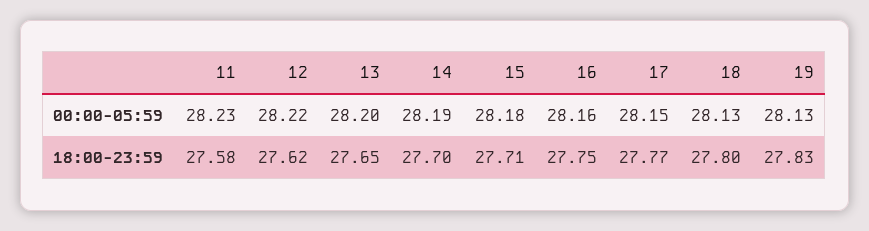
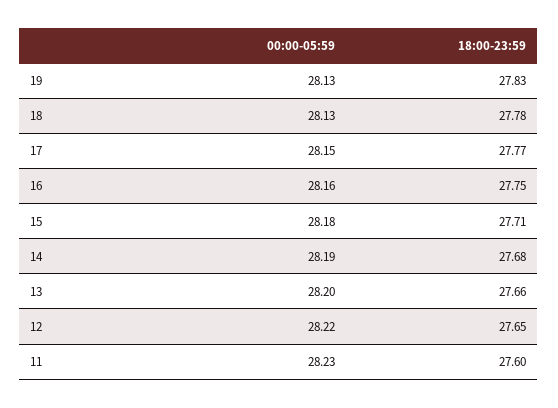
  {
    "11": {
      "00:00-05:59": 28.23,
-     "18:00-23:59": 27.58
+     "18:00-23:59": 27.6
    },
    "12": {
      "00:00-05:59": 28.22,
-     "18:00-23:59": 27.62
+     "18:00-23:59": 27.65
    },
    "13": {
      "00:00-05:59": 28.2,
-     "18:00-23:59": 27.65
+     "18:00-23:59": 27.66
    },
    "14": {
      "00:00-05:59": 28.19,
-     "18:00-23:59": 27.7
+     "18:00-23:59": 27.68
    },
    "15": {
      "00:00-05:59": 28.18,
      "18:00-23:59": 27.71
    },
    "16": {
      "00:00-05:59": 28.16,
      "18:00-23:59": 27.75
    },
    "17": {
      "00:00-05:59": 28.15,
      "18:00-23:59": 27.77
    },
    "18": {
      "00:00-05:59": 28.13,
-     "18:00-23:59": 27.8
+     "18:00-23:59": 27.78
    },
    "19": {
      "00:00-05:59": 28.13,
      "18:00-23:59": 27.83
    }
  }

